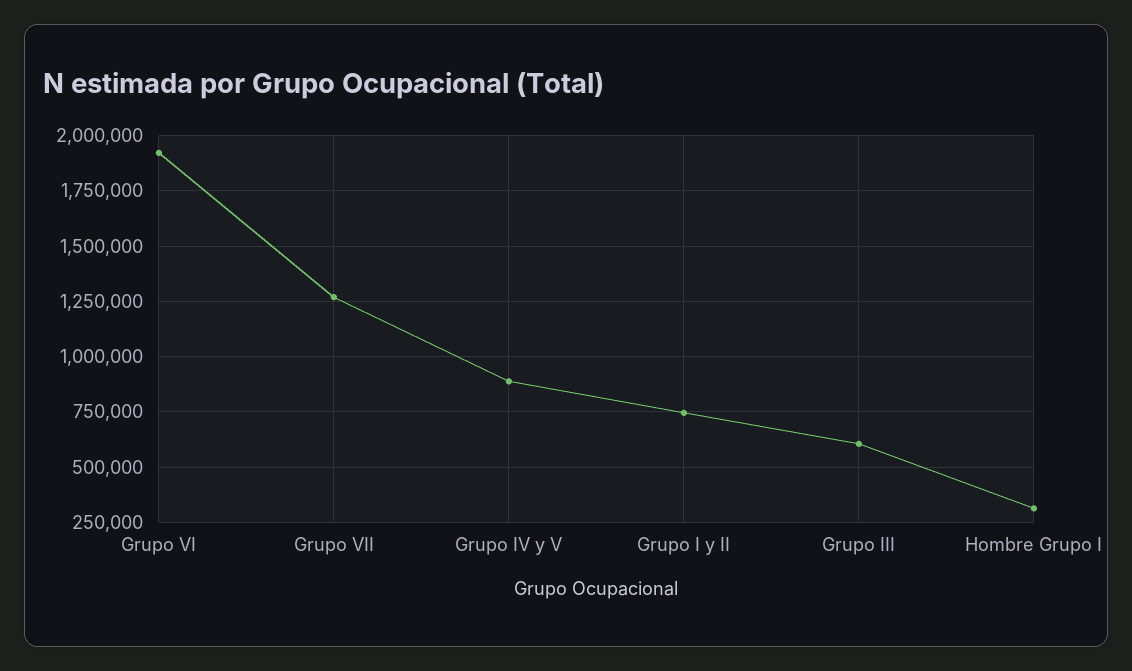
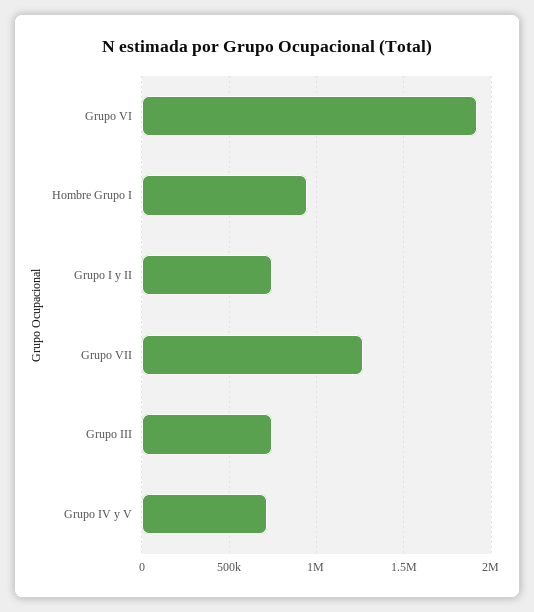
  {
    "Grupo VI": 1900000,
    "Grupo VII": 1250000,
-   "Grupo IV y V": 900000,
+   "Grupo IV y V": 700000,
    "Grupo I y II": 750000,
-   "Grupo III": 600000,
+   "Grupo III": 750000,
-   "Hombre Grupo I": 300000
+   "Hombre Grupo I": 950000
  }

